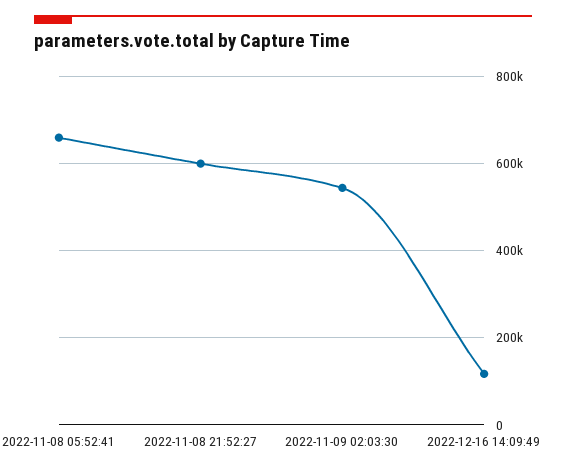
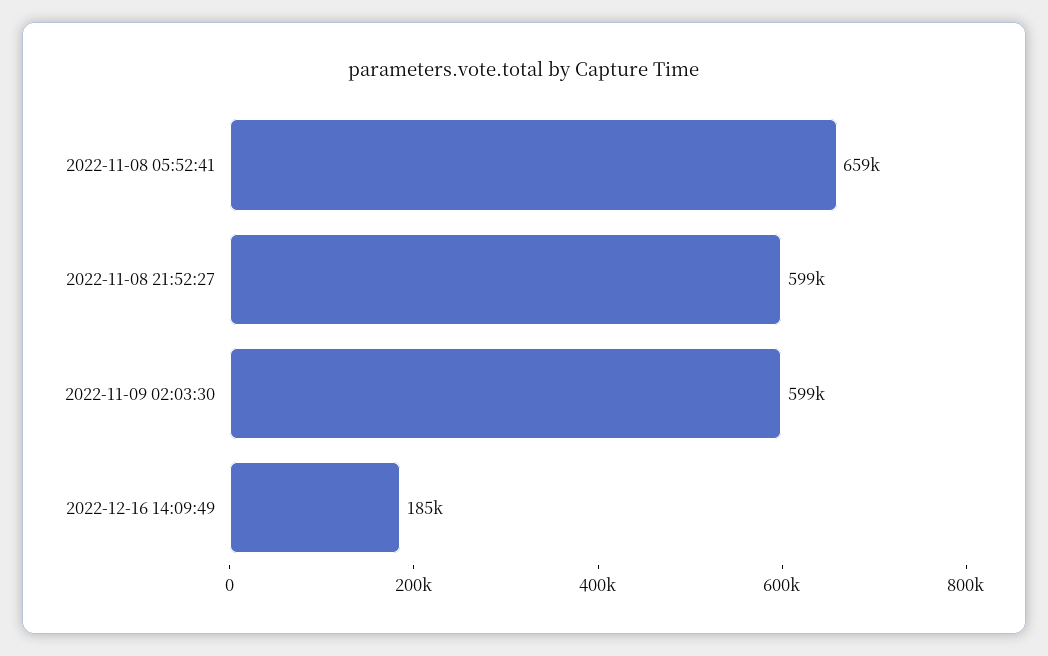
  {
    "2022-11-08 05:52:41": 659000,
    "2022-11-08 21:52:27": 599000,
-   "2022-11-09 02:03:30": 540000,
+   "2022-11-09 02:03:30": 599000,
-   "2022-12-16 14:09:49": 120000
+   "2022-12-16 14:09:49": 185000
  }

